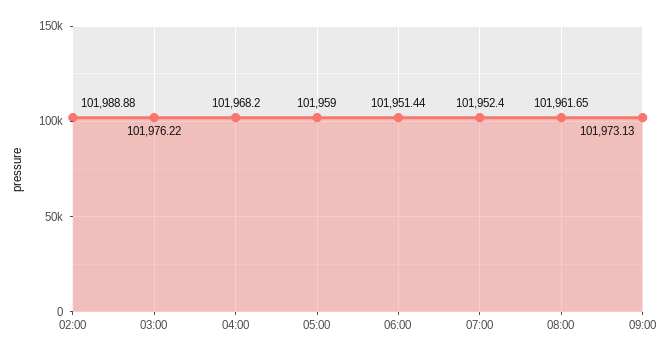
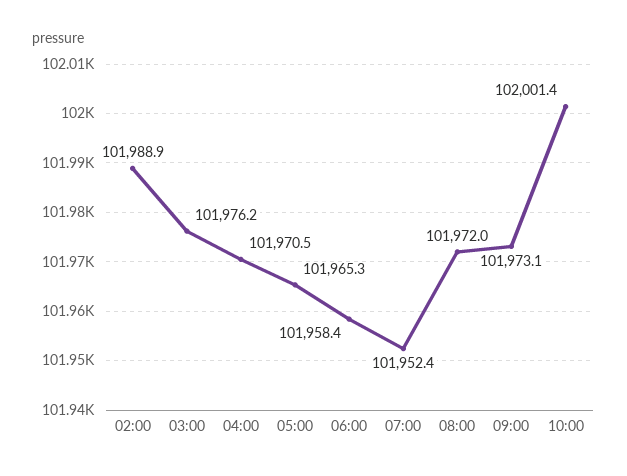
  {
    "02:00": 101988.88,
    "03:00": 101976.22,
-   "04:00": 101968.2,
+   "04:00": 101970.5,
-   "05:00": 101959,
+   "05:00": 101965.3,
-   "06:00": 101951.44,
+   "06:00": 101958.4,
    "07:00": 101952.4,
-   "08:00": 101961.65,
+   "08:00": 101972,
-   "09:00": 101973.13
+   "09:00": 101973.13,
+   "10:00": 102001.4
  }

